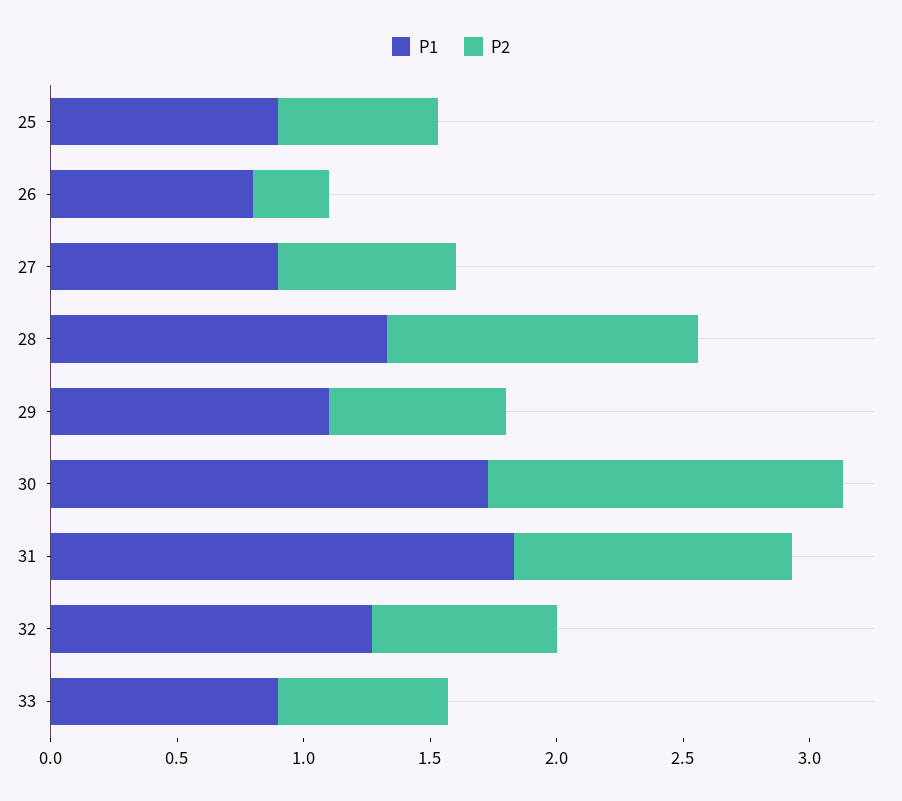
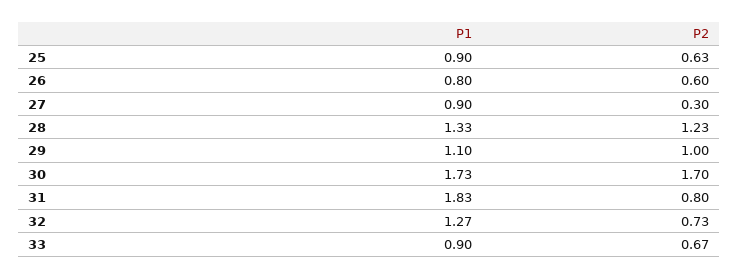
  {
    "P1": {
      "25": 0.9,
      "26": 0.8,
      "27": 0.9,
      "28": 1.33,
      "29": 1.1,
      "30": 1.73,
      "31": 1.83,
      "32": 1.27,
      "33": 0.9
    },
    "P2": {
      "25": 0.63,
-     "26": 0.3,
+     "26": 0.6,
-     "27": 0.7,
+     "27": 0.3,
      "28": 1.23,
-     "29": 0.7,
+     "29": 1,
-     "30": 1.4,
+     "30": 1.7,
-     "31": 1.1,
+     "31": 0.8,
      "32": 0.73,
      "33": 0.67
    }
  }

